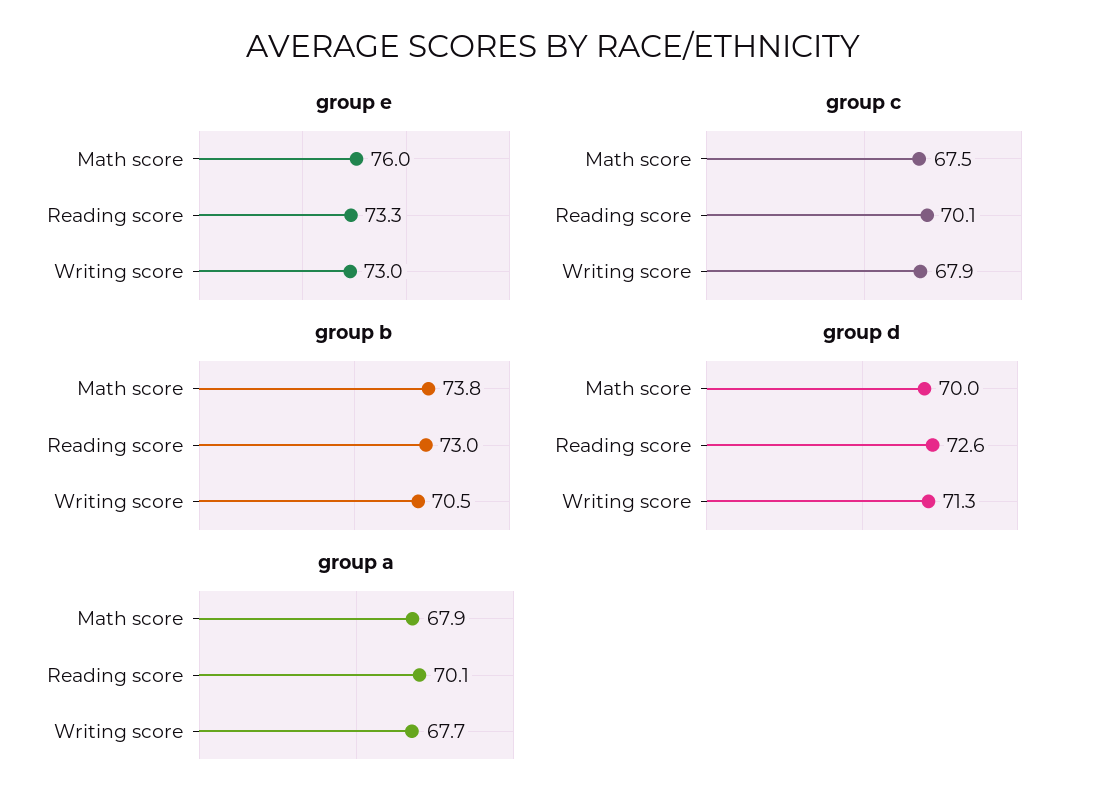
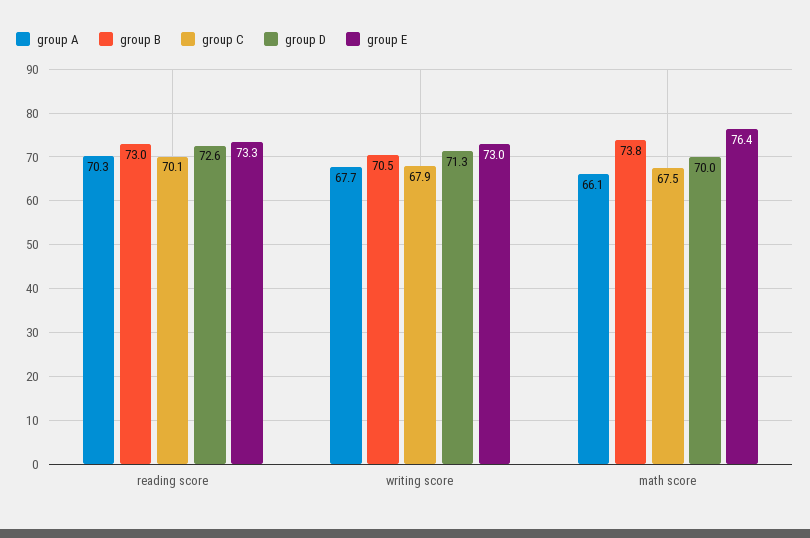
  {
    "group e": {
-     "Math score": 76,
+     "Math score": 76.4,
      "Reading score": 73.3,
      "Writing score": 73
    },
    "group c": {
      "Math score": 67.5,
      "Reading score": 70.1,
      "Writing score": 67.9
    },
    "group b": {
      "Math score": 73.8,
      "Reading score": 73,
      "Writing score": 70.5
    },
    "group d": {
      "Math score": 70,
      "Reading score": 72.6,
      "Writing score": 71.3
    },
    "group a": {
-     "Math score": 67.9,
+     "Math score": 66.1,
-     "Reading score": 70.1,
+     "Reading score": 70.3,
      "Writing score": 67.7
    }
  }

